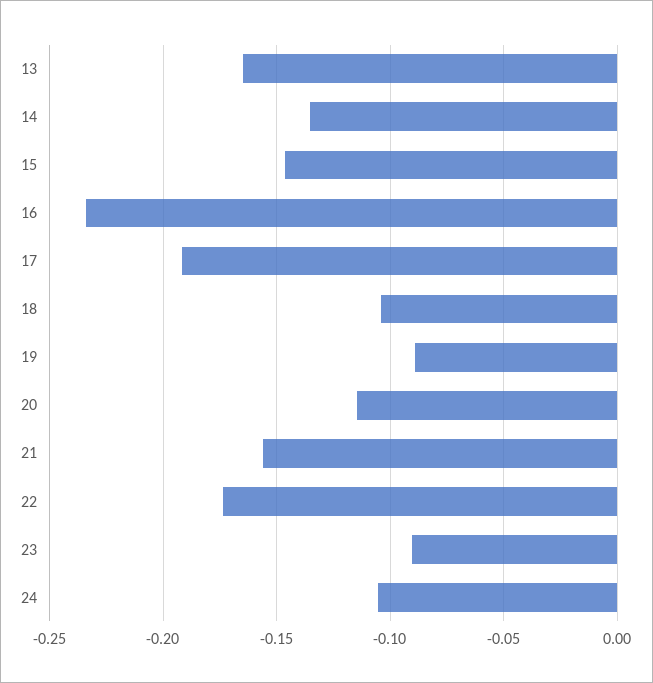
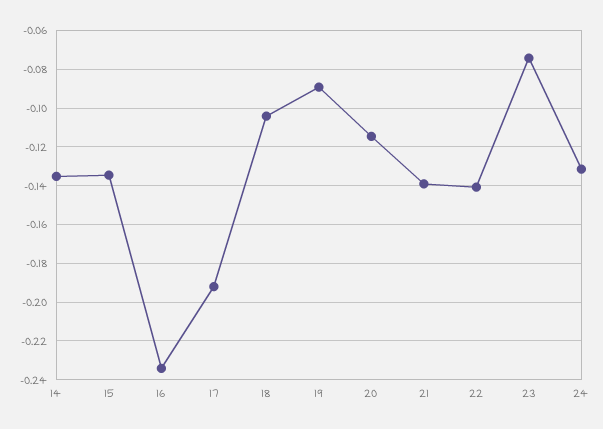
  {
-   "13": -0.165,
    "14": -0.135,
-   "15": -0.145,
+   "15": -0.135,
    "16": -0.235,
    "17": -0.19,
    "18": -0.105,
    "19": -0.09,
    "20": -0.115,
-   "21": -0.155,
+   "21": -0.14,
-   "22": -0.175,
+   "22": -0.14,
-   "23": -0.09,
+   "23": -0.075,
-   "24": -0.105
+   "24": -0.13
  }

